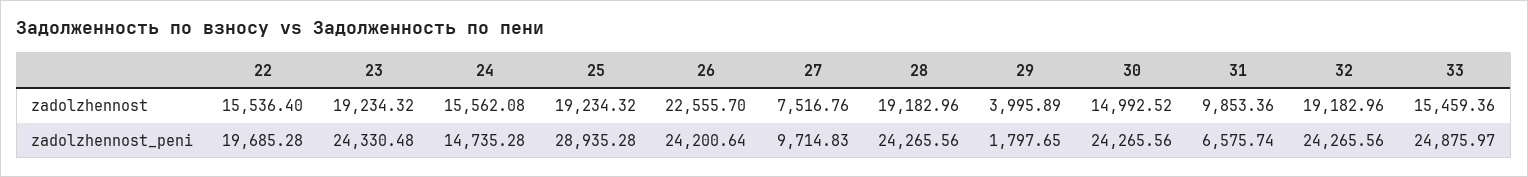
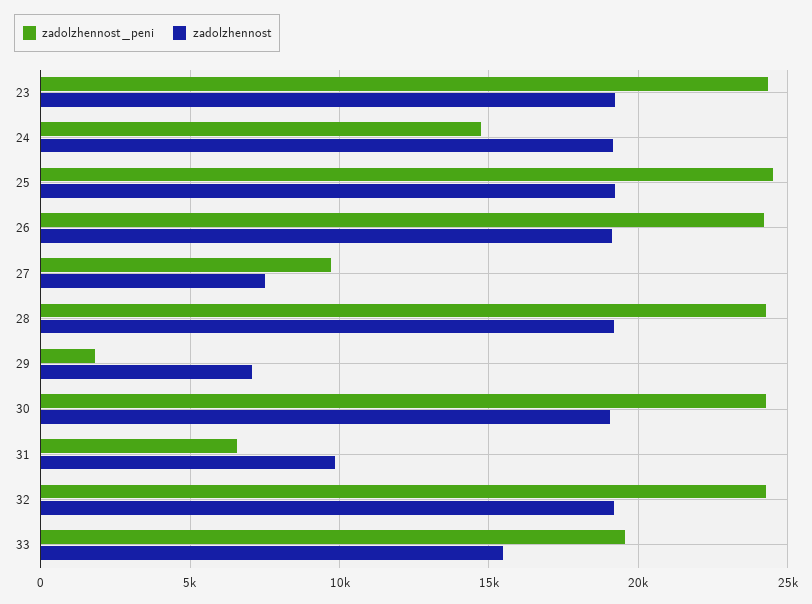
  {
    "zadolzhennost": {
-     "22": 15536.4,
      "23": 19234.32,
-     "24": 15562.08,
+     "24": 19000,
      "25": 19234.32,
-     "26": 22555.7,
+     "26": 19000,
      "27": 7516.76,
      "28": 19182.96,
-     "29": 3995.89,
+     "29": 7000,
-     "30": 14992.52,
+     "30": 19000,
      "31": 9853.36,
      "32": 19182.96,
      "33": 15459.36
    },
    "zadolzhennost_peni": {
-     "22": 19685.28,
      "23": 24330.48,
      "24": 14735.28,
-     "25": 28935.28,
+     "25": 24500,
      "26": 24200.64,
      "27": 9714.83,
      "28": 24265.56,
      "29": 1797.65,
      "30": 24265.56,
      "31": 6575.74,
      "32": 24265.56,
-     "33": 24875.97
+     "33": 19500
    }
  }

